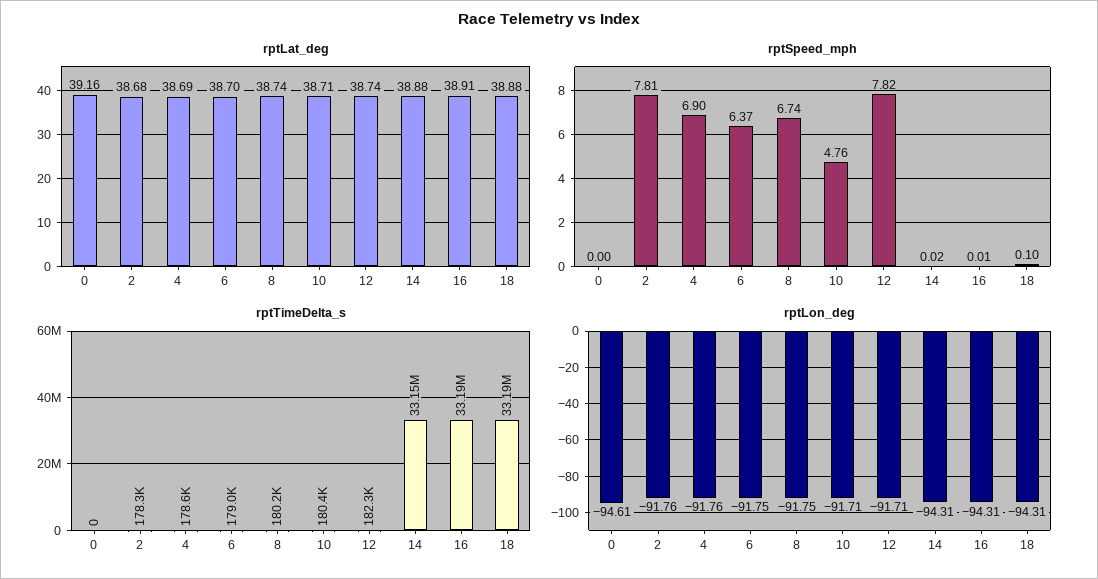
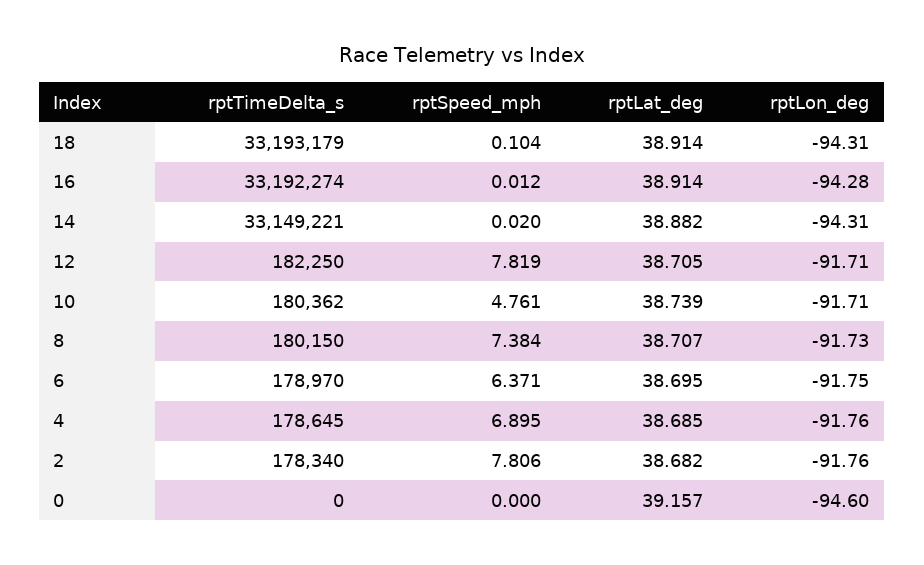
  {
    "rptLat_deg": {
      "0": 39.157,
      "2": 38.682,
      "4": 38.685,
      "6": 38.695,
-     "8": 38.74,
+     "8": 38.707,
-     "10": 38.71,
+     "10": 38.739,
-     "12": 38.74,
+     "12": 38.705,
      "14": 38.882,
      "16": 38.914,
-     "18": 38.88
+     "18": 38.914
    },
    "rptSpeed_mph": {
      "0": 0,
      "2": 7.806,
      "4": 6.895,
      "6": 6.371,
-     "8": 6.74,
+     "8": 7.384,
      "10": 4.761,
      "12": 7.819,
      "14": 0.02,
      "16": 0.012,
      "18": 0.104
    },
    "rptTimeDelta_s": {
      "0": 0,
      "2": 178340,
      "4": 178645,
      "6": 178970,
      "8": 180150,
      "10": 180362,
      "12": 182250,
      "14": 33149221,
      "16": 33192274,
      "18": 33193179
    },
    "rptLon_deg": {
-     "0": -94.61,
+     "0": -94.6,
      "2": -91.76,
      "4": -91.76,
      "6": -91.75,
-     "8": -91.75,
+     "8": -91.73,
      "10": -91.71,
      "12": -91.71,
      "14": -94.31,
-     "16": -94.31,
+     "16": -94.28,
      "18": -94.31
    }
  }

